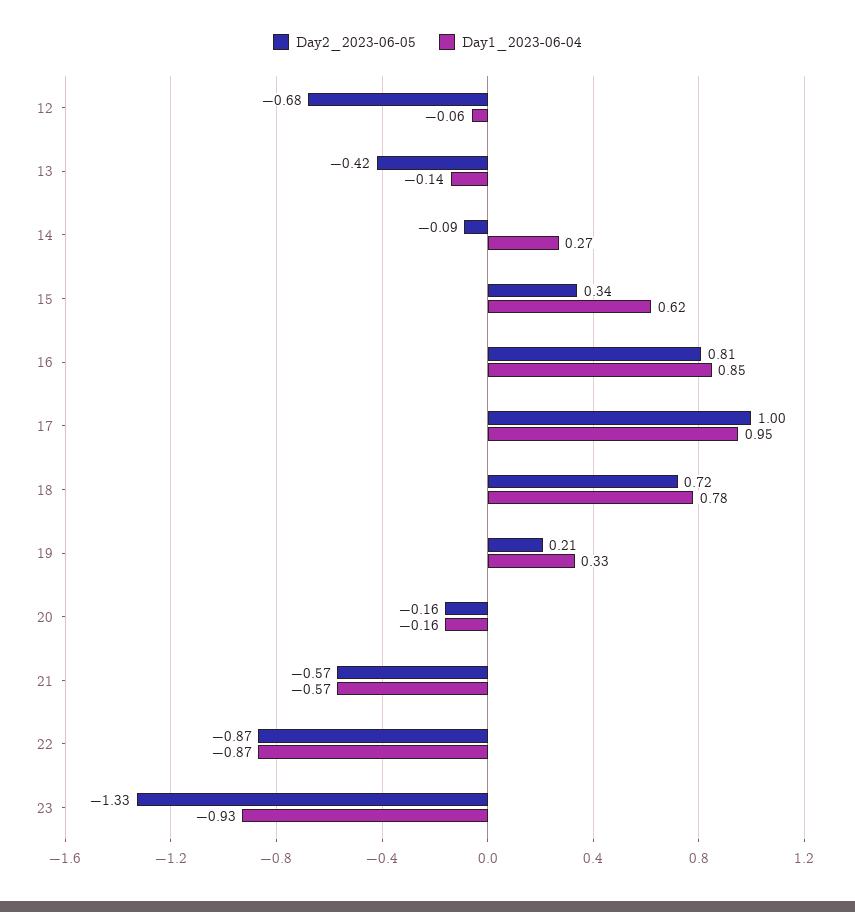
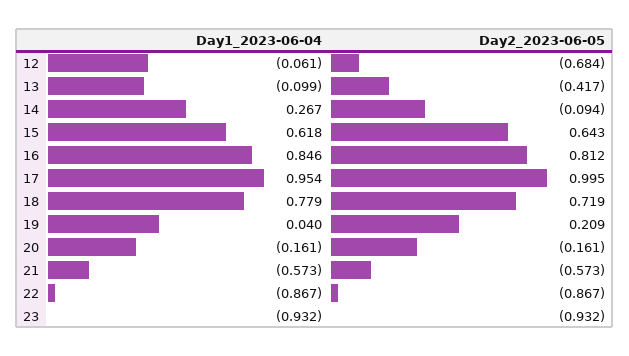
  {
    "Day2_2023-06-05": {
      "12": -0.684,
      "13": -0.417,
      "14": -0.094,
-     "15": 0.34,
+     "15": 0.643,
      "16": 0.812,
      "17": 0.995,
      "18": 0.719,
      "19": 0.209,
      "20": -0.161,
      "21": -0.573,
      "22": -0.867,
-     "23": -1.33
+     "23": -0.932
    },
    "Day1_2023-06-04": {
      "12": -0.061,
-     "13": -0.14,
+     "13": -0.099,
      "14": 0.267,
      "15": 0.618,
      "16": 0.846,
      "17": 0.954,
      "18": 0.779,
-     "19": 0.33,
+     "19": 0.04,
      "20": -0.161,
      "21": -0.573,
      "22": -0.867,
      "23": -0.932
    }
  }

